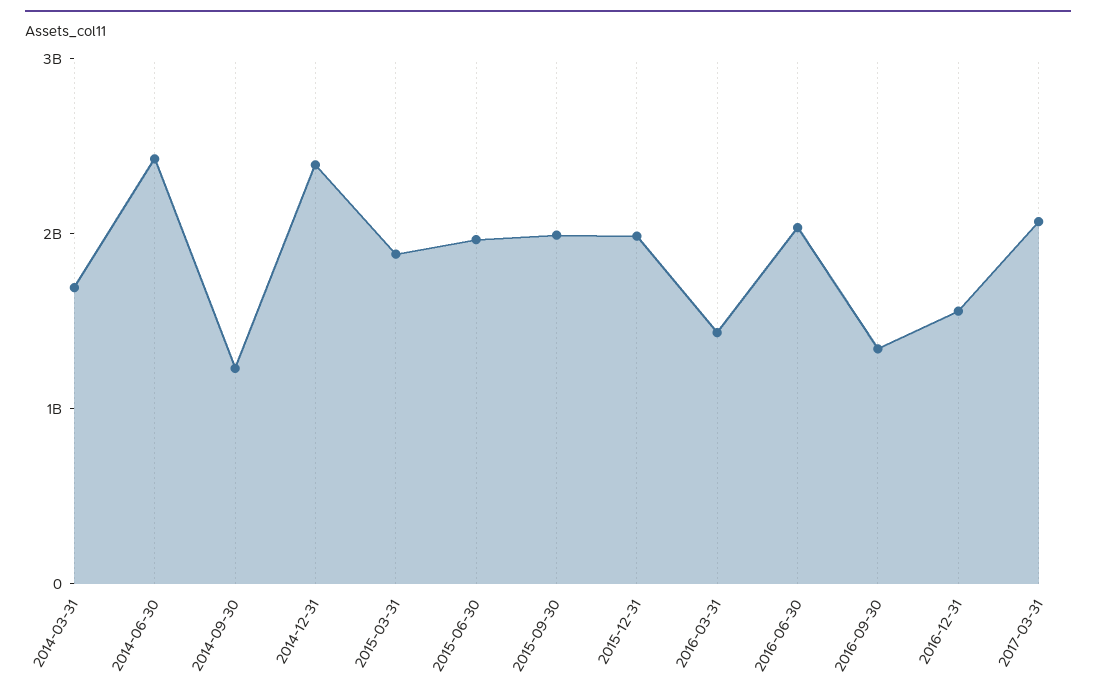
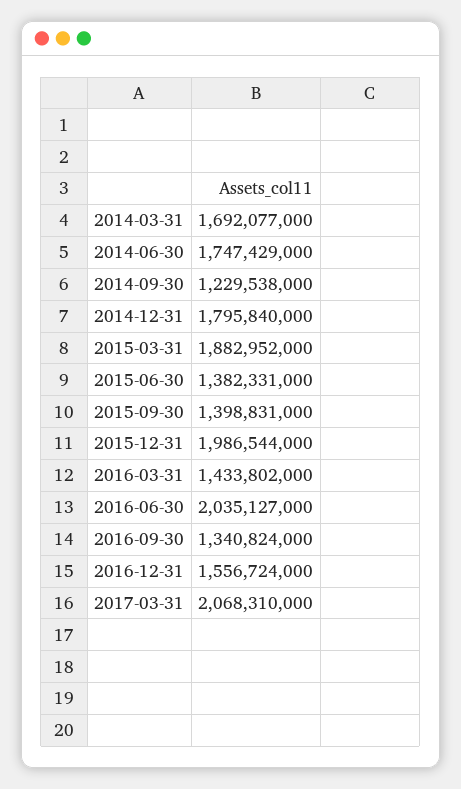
  {
    "2014-03-31": 1692077000,
-   "2014-06-30": 2400000000,
+   "2014-06-30": 1747429000,
    "2014-09-30": 1229538000,
-   "2014-12-31": 2400000000,
+   "2014-12-31": 1795840000,
    "2015-03-31": 1882952000,
-   "2015-06-30": 2000000000,
+   "2015-06-30": 1382331000,
-   "2015-09-30": 2000000000,
+   "2015-09-30": 1398831000,
    "2015-12-31": 1986544000,
    "2016-03-31": 1433802000,
    "2016-06-30": 2035127000,
    "2016-09-30": 1340824000,
    "2016-12-31": 1556724000,
    "2017-03-31": 2068310000
  }

